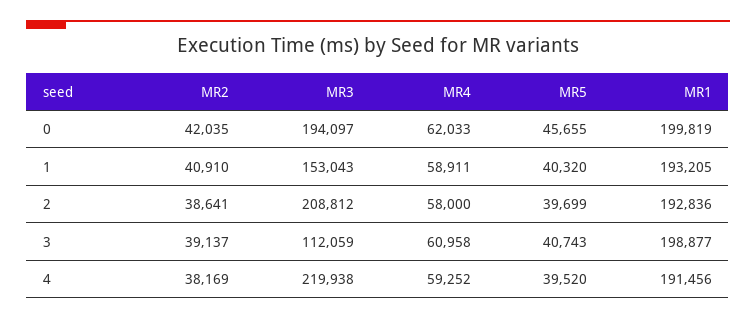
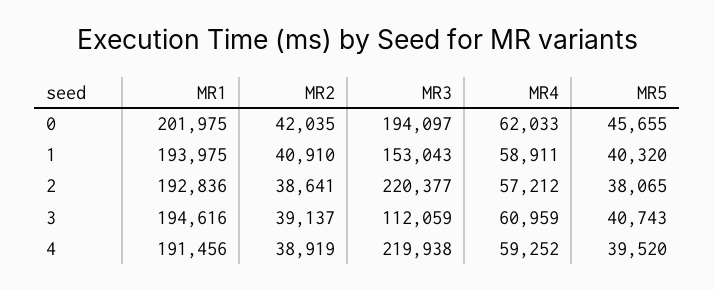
  {
    "MR2": {
      "0": 42035,
      "1": 40910,
      "2": 38641,
      "3": 39137,
-     "4": 38169
+     "4": 38919
    },
    "MR3": {
      "0": 194097,
      "1": 153043,
-     "2": 208812,
+     "2": 220377,
      "3": 112059,
      "4": 219938
    },
    "MR4": {
      "0": 62033,
      "1": 58911,
-     "2": 58000,
+     "2": 57212,
-     "3": 60958,
+     "3": 60959,
      "4": 59252
    },
    "MR5": {
      "0": 45655,
      "1": 40320,
-     "2": 39699,
+     "2": 38065,
      "3": 40743,
      "4": 39520
    },
    "MR1": {
-     "0": 199819,
+     "0": 201975,
-     "1": 193205,
+     "1": 193975,
      "2": 192836,
-     "3": 198877,
+     "3": 194616,
      "4": 191456
    }
  }

